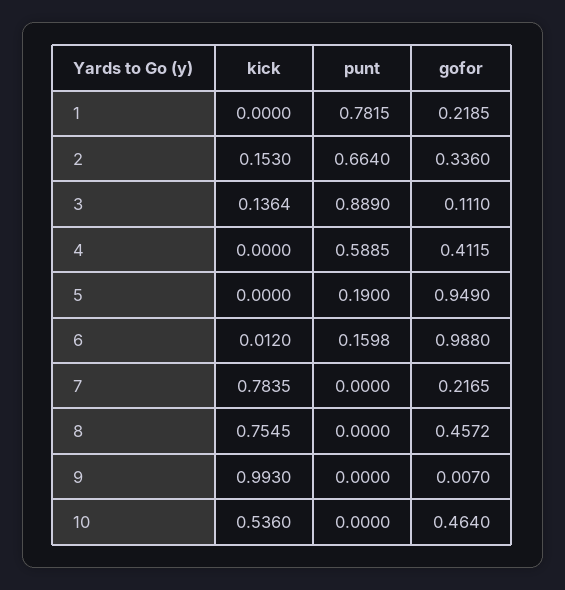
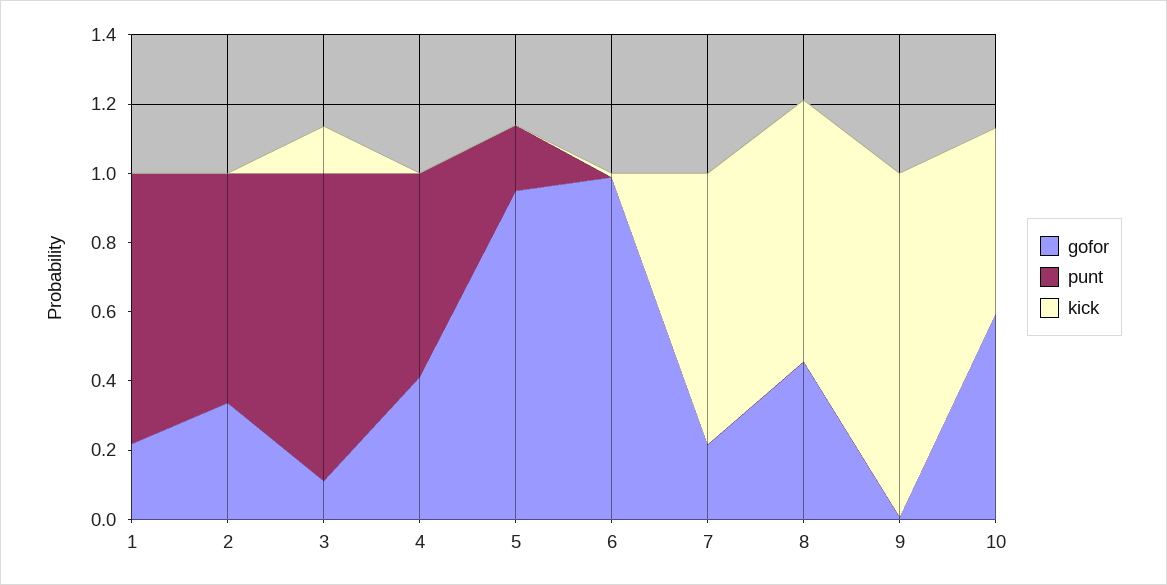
  {
    "kick": {
      "1": 0,
-     "2": 0.153,
+     "2": 0,
      "3": 0.1364,
      "4": 0,
      "5": 0,
      "6": 0.012,
      "7": 0.7835,
      "8": 0.7545,
      "9": 0.993,
      "10": 0.536
    },
    "punt": {
      "1": 0.7815,
      "2": 0.664,
      "3": 0.889,
      "4": 0.5885,
      "5": 0.19,
-     "6": 0.1598,
+     "6": 0,
      "7": 0,
      "8": 0,
      "9": 0,
      "10": 0
    },
    "gofor": {
      "1": 0.2185,
      "2": 0.336,
      "3": 0.111,
      "4": 0.4115,
      "5": 0.949,
      "6": 0.988,
      "7": 0.2165,
      "8": 0.4572,
      "9": 0.007,
-     "10": 0.464
+     "10": 0.6
    }
  }

